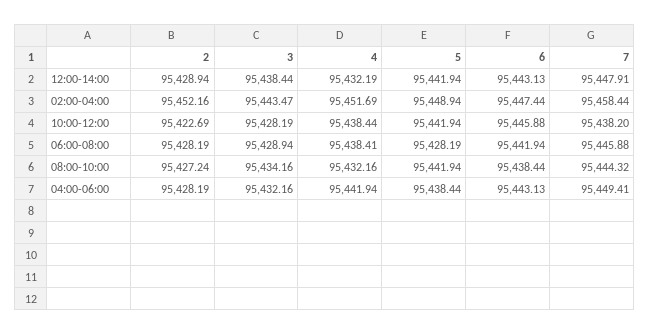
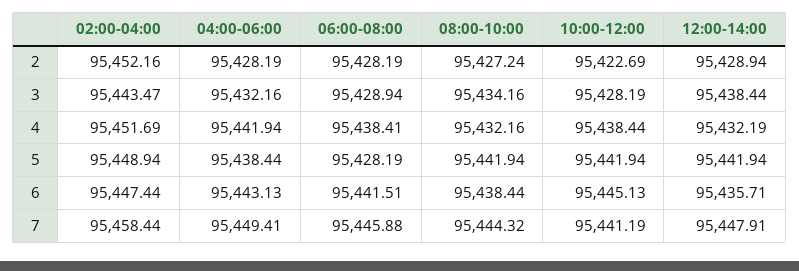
  {
    "2": {
      "12:00-14:00": 95428.94,
      "02:00-04:00": 95452.16,
      "10:00-12:00": 95422.69,
      "06:00-08:00": 95428.19,
      "08:00-10:00": 95427.24,
      "04:00-06:00": 95428.19
    },
    "3": {
      "12:00-14:00": 95438.44,
      "02:00-04:00": 95443.47,
      "10:00-12:00": 95428.19,
      "06:00-08:00": 95428.94,
      "08:00-10:00": 95434.16,
      "04:00-06:00": 95432.16
    },
    "4": {
      "12:00-14:00": 95432.19,
      "02:00-04:00": 95451.69,
      "10:00-12:00": 95438.44,
      "06:00-08:00": 95438.41,
      "08:00-10:00": 95432.16,
      "04:00-06:00": 95441.94
    },
    "5": {
      "12:00-14:00": 95441.94,
      "02:00-04:00": 95448.94,
      "10:00-12:00": 95441.94,
      "06:00-08:00": 95428.19,
      "08:00-10:00": 95441.94,
      "04:00-06:00": 95438.44
    },
    "6": {
-     "12:00-14:00": 95443.13,
+     "12:00-14:00": 95435.71,
      "02:00-04:00": 95447.44,
-     "10:00-12:00": 95445.88,
+     "10:00-12:00": 95445.13,
-     "06:00-08:00": 95441.94,
+     "06:00-08:00": 95441.51,
      "08:00-10:00": 95438.44,
      "04:00-06:00": 95443.13
    },
    "7": {
      "12:00-14:00": 95447.91,
      "02:00-04:00": 95458.44,
-     "10:00-12:00": 95438.2,
+     "10:00-12:00": 95441.19,
      "06:00-08:00": 95445.88,
      "08:00-10:00": 95444.32,
      "04:00-06:00": 95449.41
    }
  }

